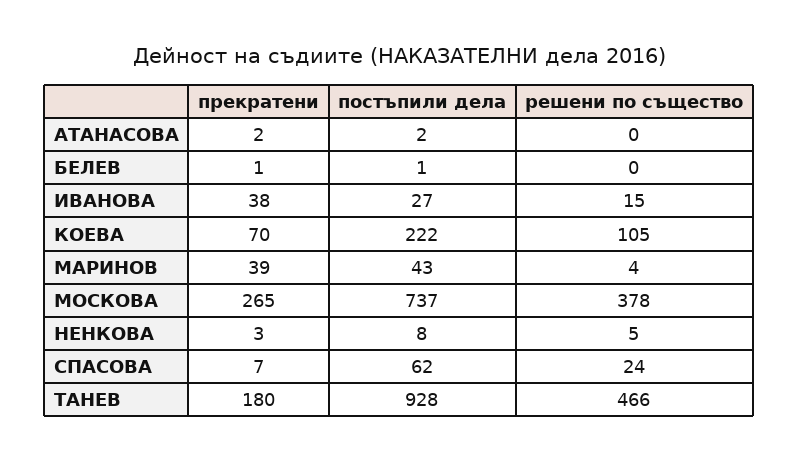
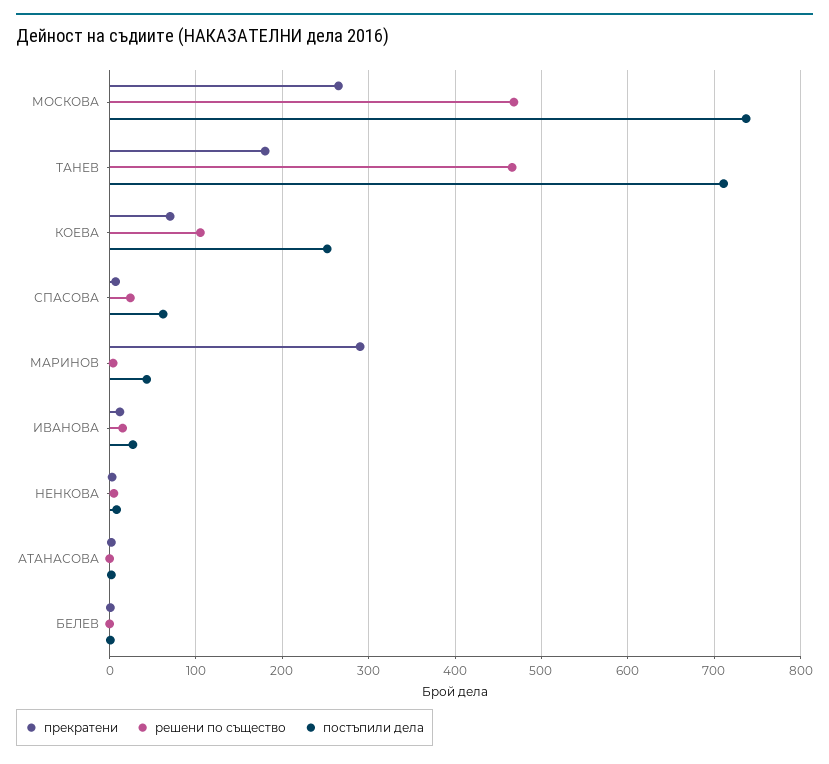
  {
    "прекратени": {
      "АТАНАСОВА": 2,
      "БЕЛЕВ": 1,
-     "ИВАНОВА": 38,
+     "ИВАНОВА": 10,
      "КОЕВА": 70,
-     "МАРИНОВ": 39,
+     "МАРИНОВ": 290,
      "МОСКОВА": 265,
      "НЕНКОВА": 3,
      "СПАСОВА": 7,
      "ТАНЕВ": 180
    },
    "постъпили дела": {
      "АТАНАСОВА": 2,
      "БЕЛЕВ": 1,
      "ИВАНОВА": 27,
-     "КОЕВА": 222,
+     "КОЕВА": 250,
      "МАРИНОВ": 43,
      "МОСКОВА": 737,
      "НЕНКОВА": 8,
      "СПАСОВА": 62,
-     "ТАНЕВ": 928
+     "ТАНЕВ": 710
    },
    "решени по същество": {
      "АТАНАСОВА": 0,
      "БЕЛЕВ": 0,
      "ИВАНОВА": 15,
      "КОЕВА": 105,
      "МАРИНОВ": 4,
-     "МОСКОВА": 378,
+     "МОСКОВА": 470,
      "НЕНКОВА": 5,
      "СПАСОВА": 24,
      "ТАНЕВ": 466
    }
  }

